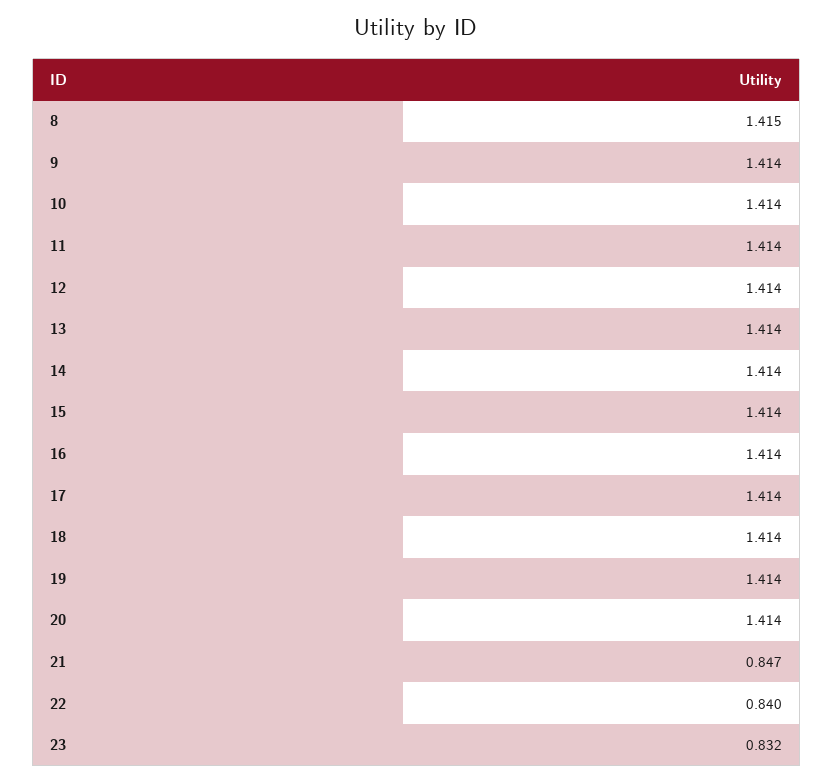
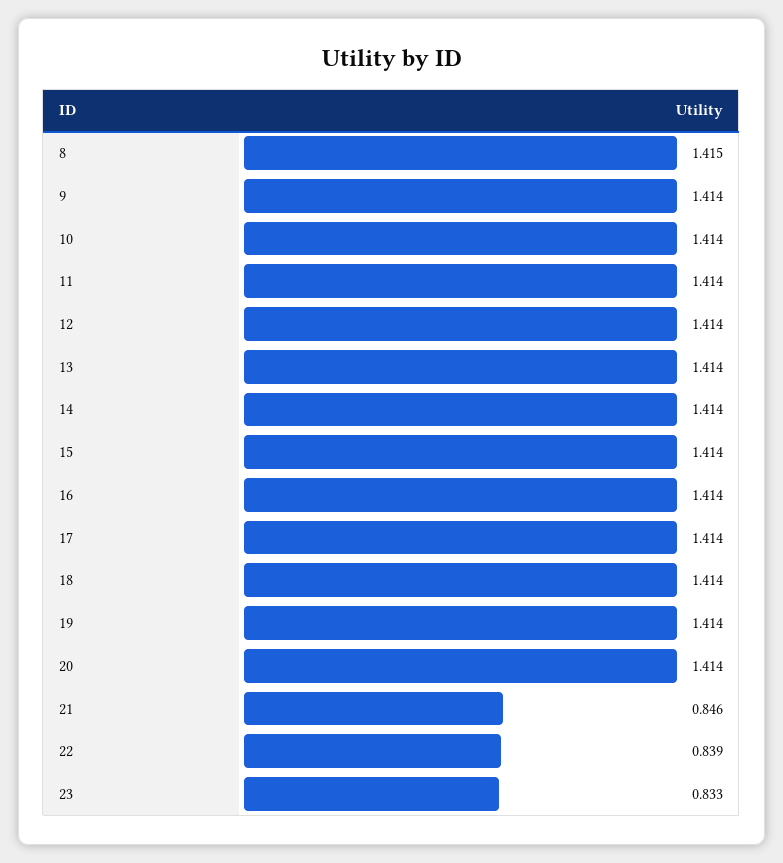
  {
    "8": 1.415,
    "9": 1.414,
    "10": 1.414,
    "11": 1.414,
    "12": 1.414,
    "13": 1.414,
    "14": 1.414,
    "15": 1.414,
    "16": 1.414,
    "17": 1.414,
    "18": 1.414,
    "19": 1.414,
    "20": 1.414,
-   "21": 0.847,
+   "21": 0.846,
-   "22": 0.84,
+   "22": 0.839,
-   "23": 0.832
+   "23": 0.833
  }

